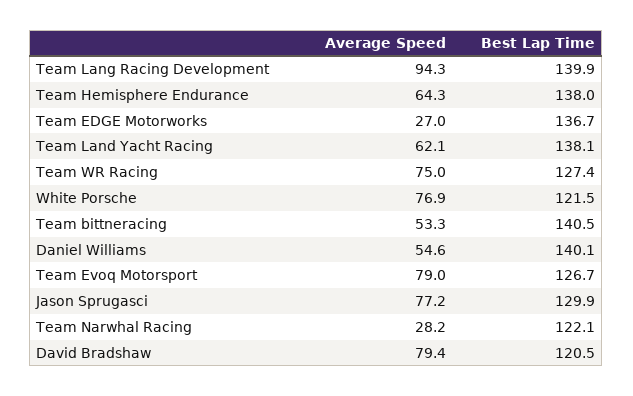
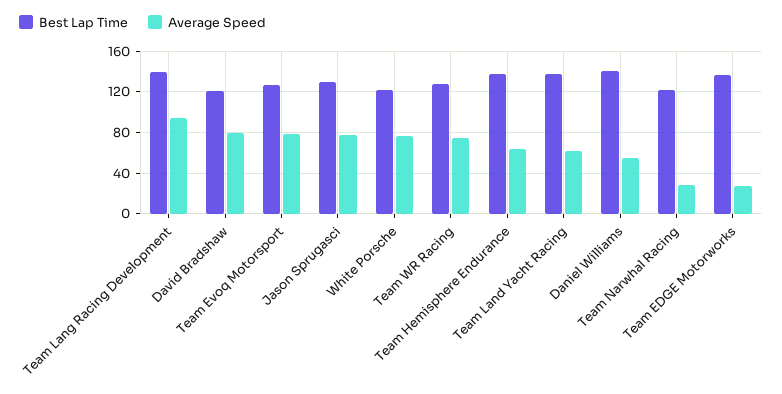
  {
    "Average Speed": {
      "Team Lang Racing Development": 94.3,
      "Team Hemisphere Endurance": 64.3,
      "Team EDGE Motorworks": 27,
      "Team Land Yacht Racing": 62.1,
      "Team WR Racing": 75,
      "White Porsche": 76.9,
-     "Team bittneracing": 53.3,
      "Daniel Williams": 54.6,
      "Team Evoq Motorsport": 79,
      "Jason Sprugasci": 77.2,
      "Team Narwhal Racing": 28.2,
      "David Bradshaw": 79.4
    },
    "Best Lap Time": {
      "Team Lang Racing Development": 139.9,
      "Team Hemisphere Endurance": 138,
      "Team EDGE Motorworks": 136.7,
      "Team Land Yacht Racing": 138.1,
      "Team WR Racing": 127.4,
      "White Porsche": 121.5,
-     "Team bittneracing": 140.5,
      "Daniel Williams": 140.1,
      "Team Evoq Motorsport": 126.7,
      "Jason Sprugasci": 129.9,
      "Team Narwhal Racing": 122.1,
      "David Bradshaw": 120.5
    }
  }

